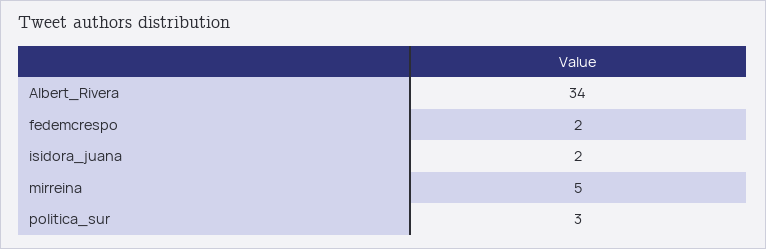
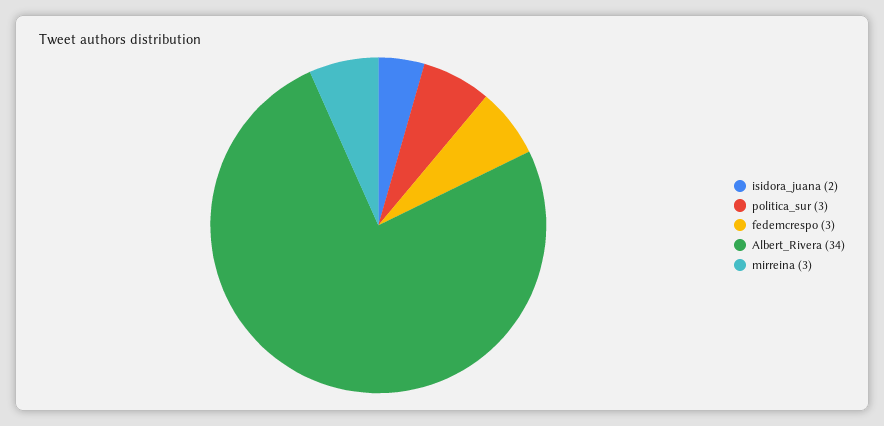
  {
    "Albert_Rivera": 34,
-   "fedemcrespo": 2,
+   "fedemcrespo": 3,
    "isidora_juana": 2,
-   "mirreina": 5,
+   "mirreina": 3,
    "politica_sur": 3
  }

